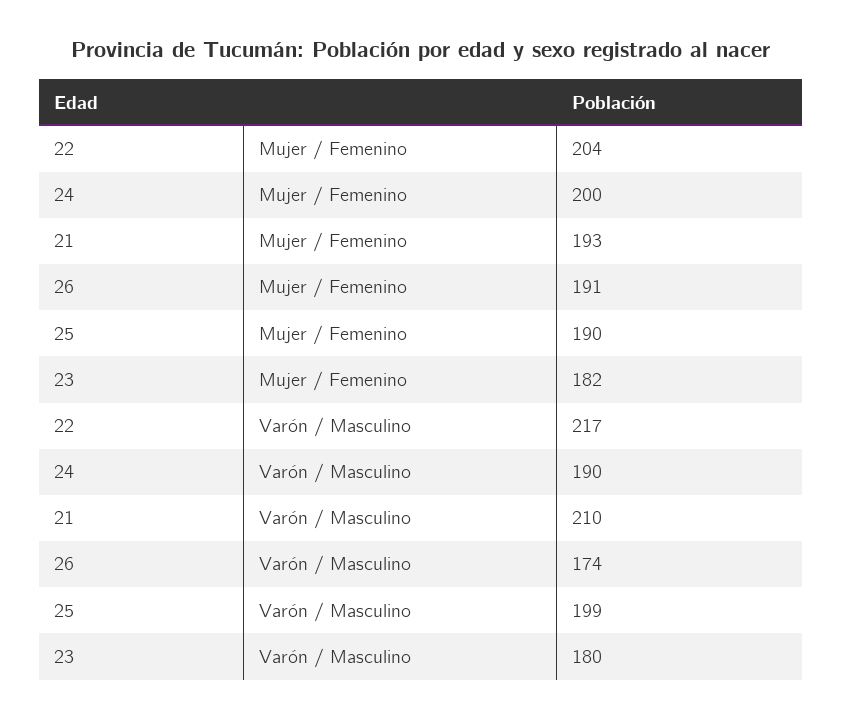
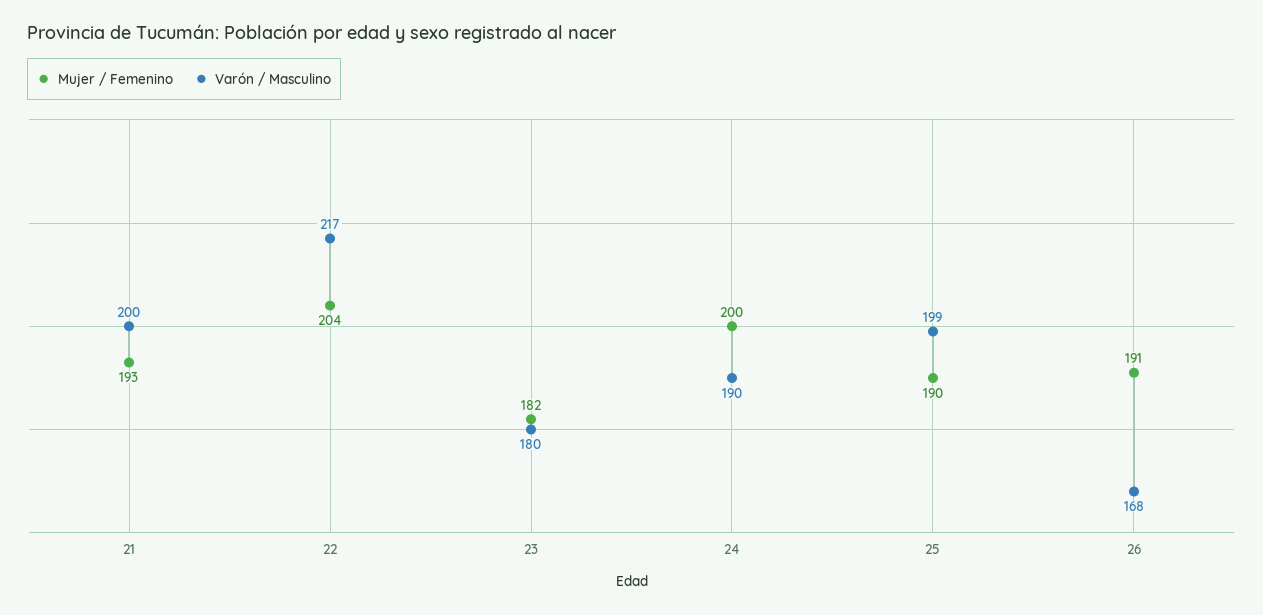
  {
    "Mujer / Femenino": {
      "22": 204,
      "24": 200,
      "21": 193,
      "26": 191,
      "25": 190,
      "23": 182
    },
    "Varón / Masculino": {
      "22": 217,
      "24": 190,
-     "21": 210,
+     "21": 200,
-     "26": 174,
+     "26": 168,
      "25": 199,
      "23": 180
    }
  }

